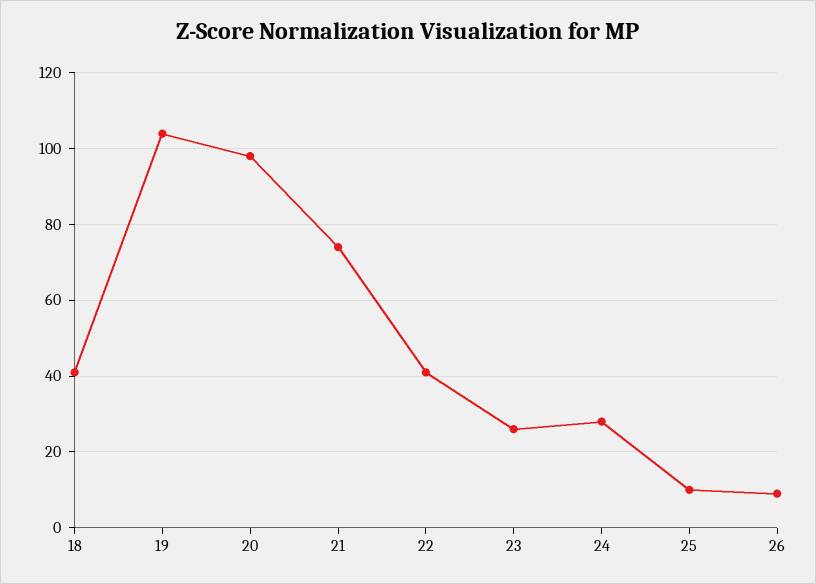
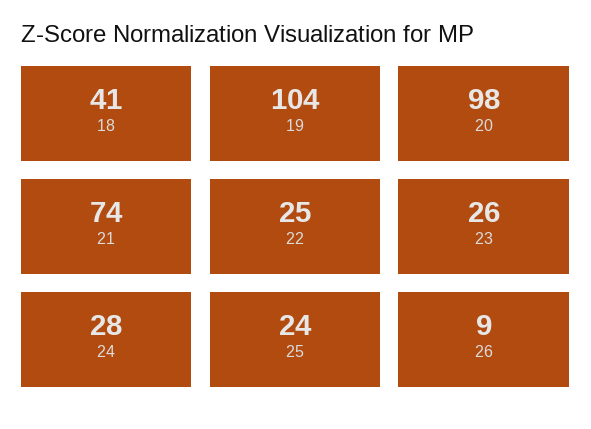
  {
    "18": 41,
    "19": 104,
    "20": 98,
    "21": 74,
-   "22": 40,
+   "22": 25,
    "23": 26,
    "24": 28,
-   "25": 10,
+   "25": 24,
    "26": 9
  }

